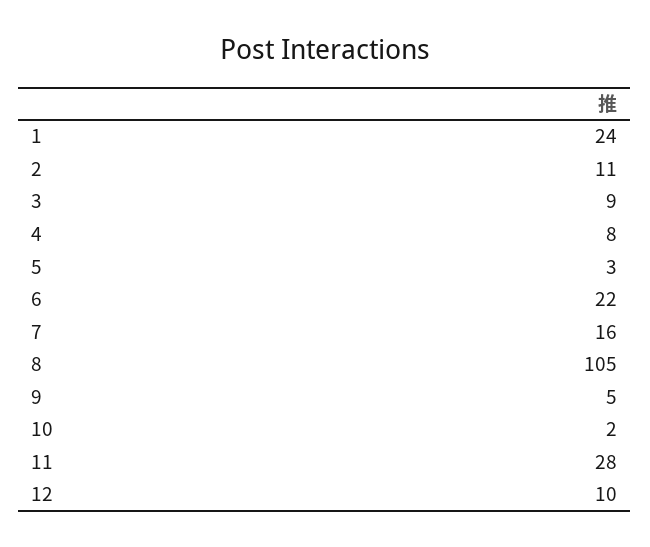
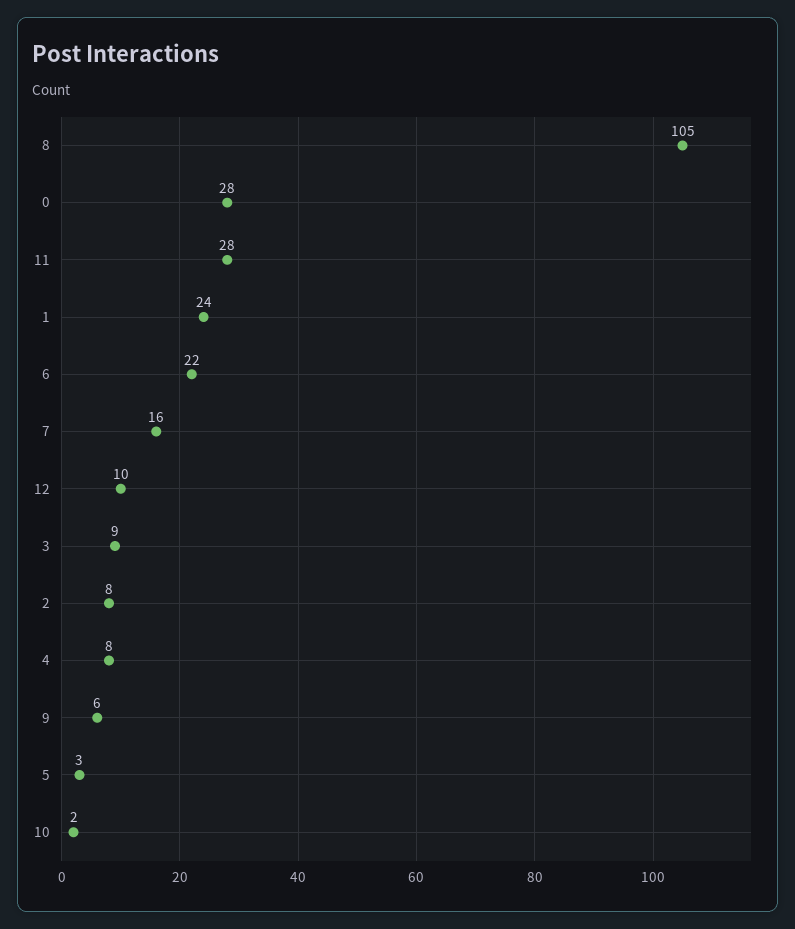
  {
    "1": 24,
-   "2": 11,
+   "2": 8,
    "3": 9,
    "4": 8,
    "5": 3,
    "6": 22,
    "7": 16,
    "8": 105,
-   "9": 5,
+   "9": 6,
    "10": 2,
    "11": 28,
-   "12": 10
+   "12": 10,
+   "0": 28
  }

